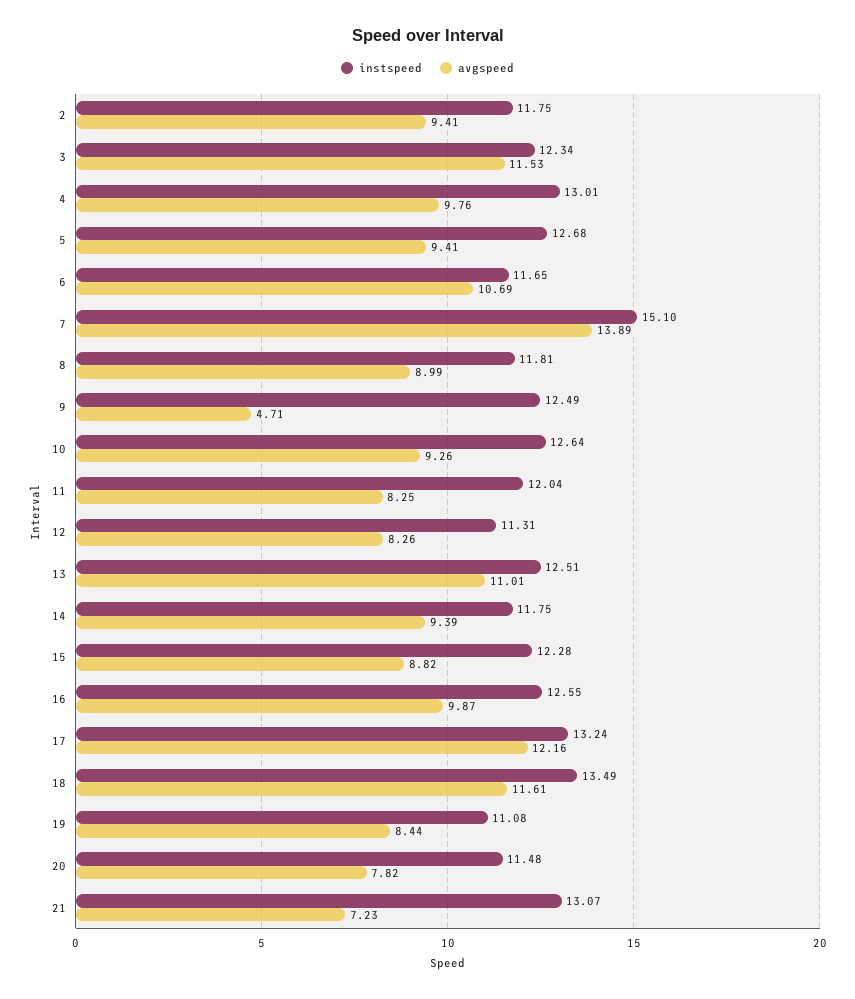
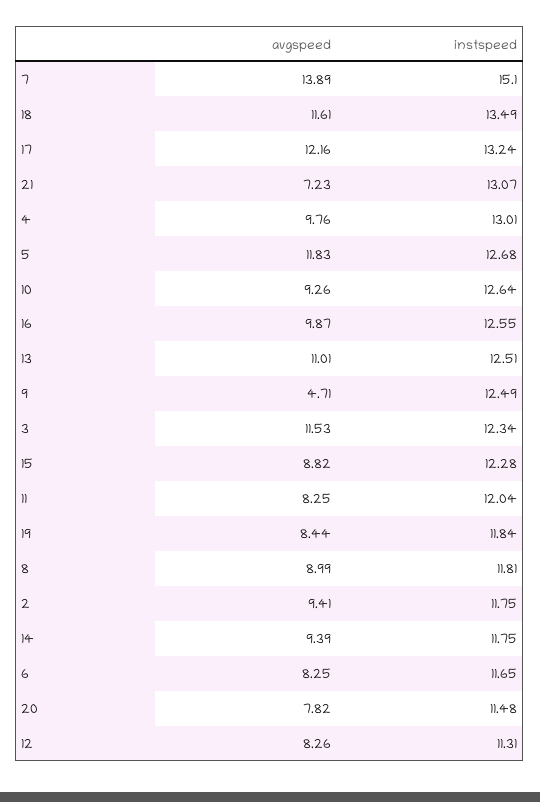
  {
    "instspeed": {
      "2": 11.75,
      "3": 12.34,
      "4": 13.01,
      "5": 12.68,
      "6": 11.65,
      "7": 15.1,
      "8": 11.81,
      "9": 12.49,
      "10": 12.64,
      "11": 12.04,
      "12": 11.31,
      "13": 12.51,
      "14": 11.75,
      "15": 12.28,
      "16": 12.55,
      "17": 13.24,
      "18": 13.49,
-     "19": 11.08,
+     "19": 11.84,
      "20": 11.48,
      "21": 13.07
    },
    "avgspeed": {
      "2": 9.41,
      "3": 11.53,
      "4": 9.76,
-     "5": 9.41,
+     "5": 11.83,
-     "6": 10.69,
+     "6": 8.25,
      "7": 13.89,
      "8": 8.99,
      "9": 4.71,
      "10": 9.26,
      "11": 8.25,
      "12": 8.26,
      "13": 11.01,
      "14": 9.39,
      "15": 8.82,
      "16": 9.87,
      "17": 12.16,
      "18": 11.61,
      "19": 8.44,
      "20": 7.82,
      "21": 7.23
    }
  }

